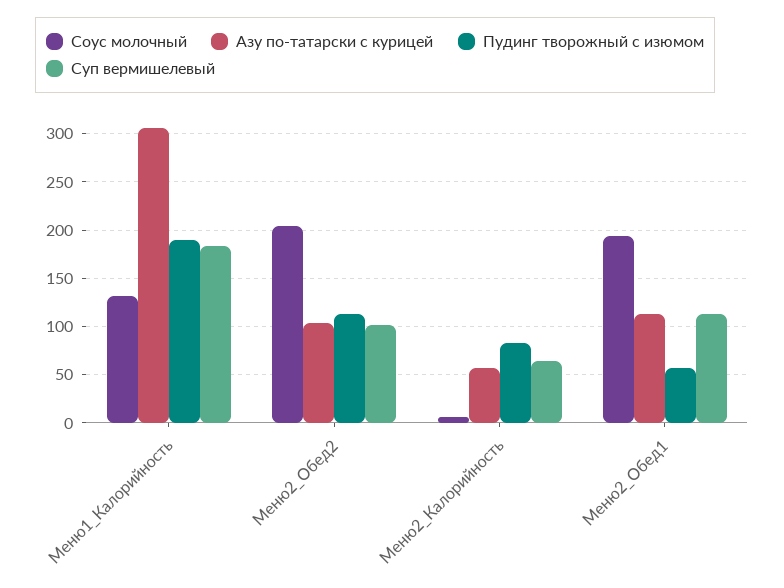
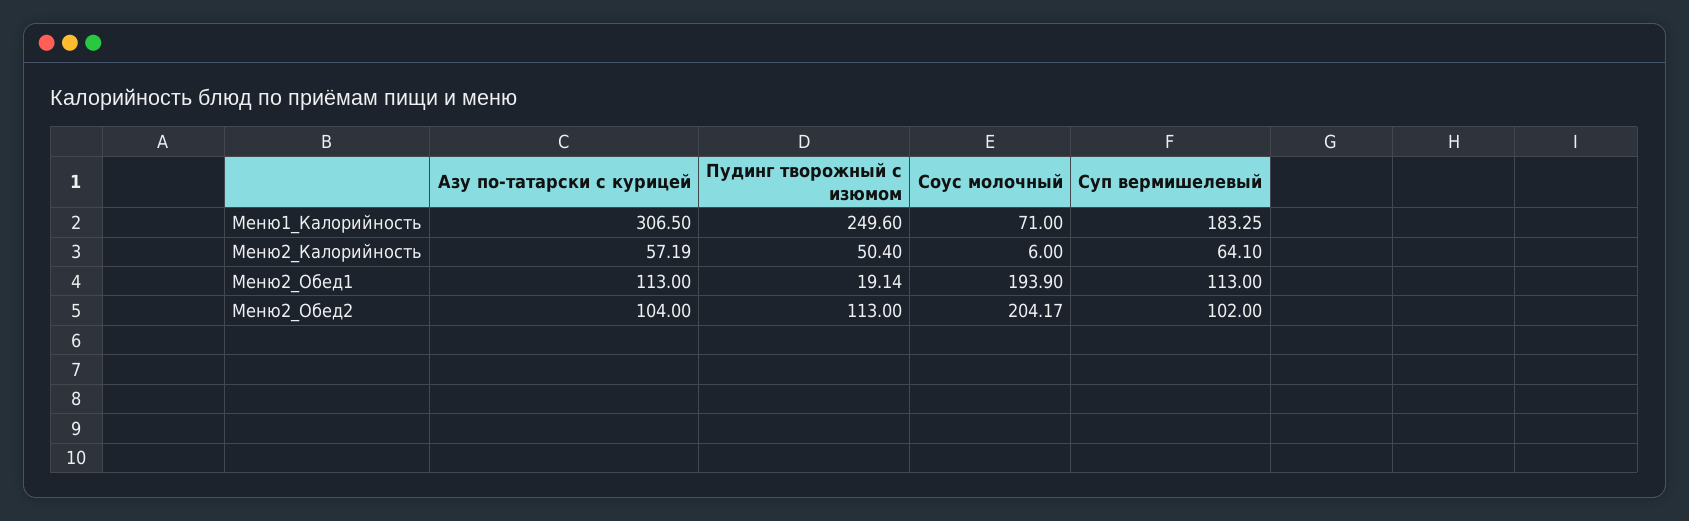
  {
    "Соус молочный": {
-     "Меню1_Калорийность": 130,
+     "Меню1_Калорийность": 71,
      "Меню2_Обед2": 204.17,
      "Меню2_Калорийность": 6,
      "Меню2_Обед1": 193.9
    },
    "Азу по-татарски с курицей": {
      "Меню1_Калорийность": 306.5,
      "Меню2_Обед2": 104,
      "Меню2_Калорийность": 57.19,
      "Меню2_Обед1": 113
    },
    "Пудинг творожный с изюмом": {
-     "Меню1_Калорийность": 190,
+     "Меню1_Калорийность": 249.6,
      "Меню2_Обед2": 113,
-     "Меню2_Калорийность": 80,
+     "Меню2_Калорийность": 50.4,
-     "Меню2_Обед1": 60
+     "Меню2_Обед1": 19.14
    },
    "Суп вермишелевый": {
      "Меню1_Калорийность": 183.25,
      "Меню2_Обед2": 102,
      "Меню2_Калорийность": 64.1,
      "Меню2_Обед1": 113
    }
  }

